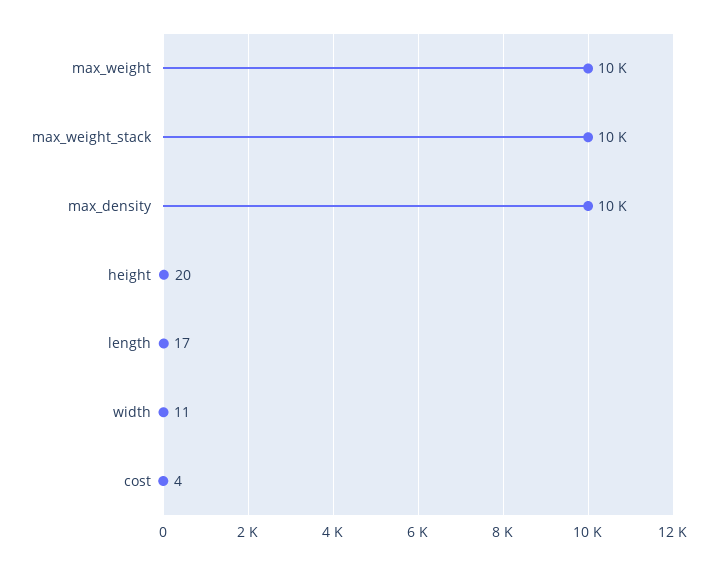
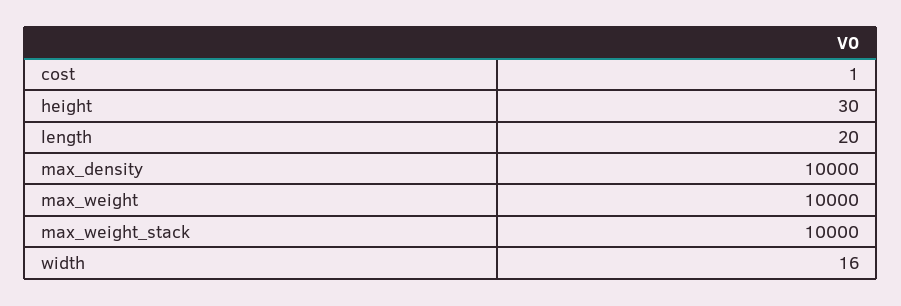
  {
    "max_weight": 10000,
    "max_weight_stack": 10000,
    "max_density": 10000,
-   "height": 20,
+   "height": 30,
-   "length": 17,
+   "length": 20,
-   "width": 11,
+   "width": 16,
-   "cost": 4
+   "cost": 1
  }

